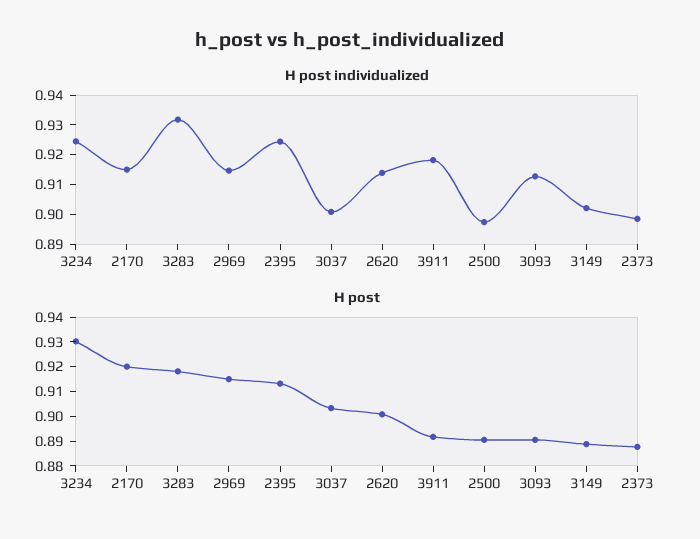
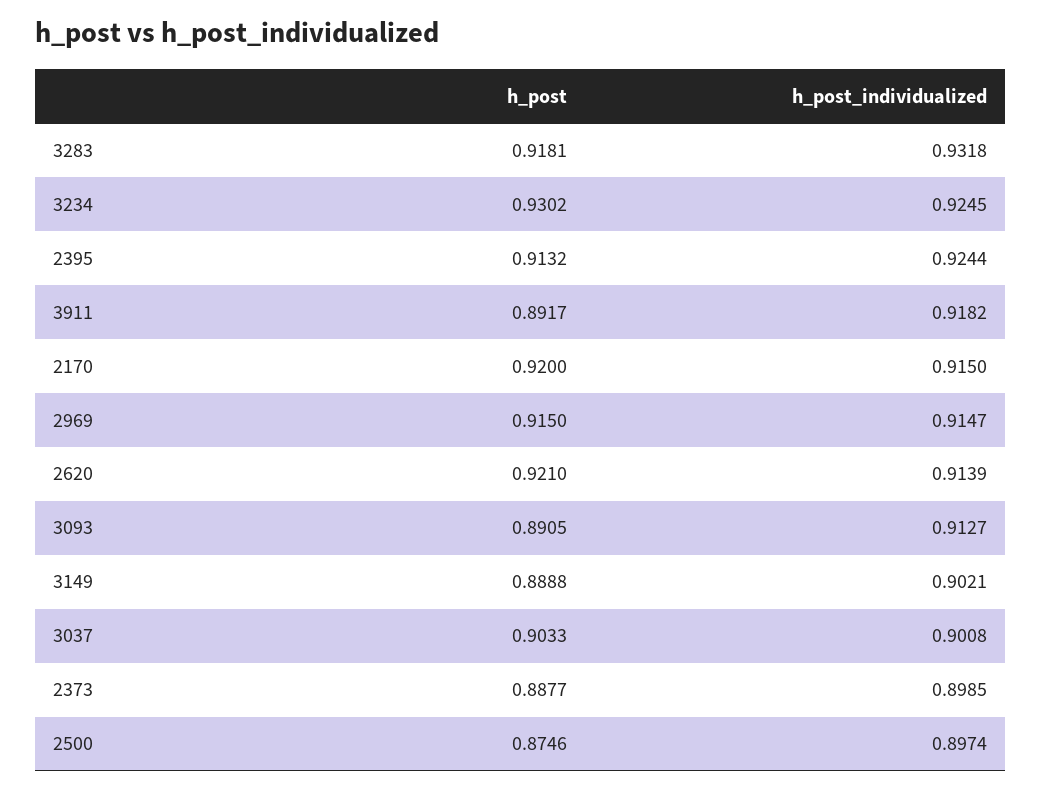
  {
    "H post individualized": {
      "3234": 0.9245,
      "2170": 0.915,
      "3283": 0.9318,
      "2969": 0.9147,
      "2395": 0.9244,
      "3037": 0.9008,
      "2620": 0.9139,
      "3911": 0.9182,
      "2500": 0.8974,
      "3093": 0.9127,
      "3149": 0.9021,
      "2373": 0.8985
    },
    "H post": {
      "3234": 0.9302,
      "2170": 0.92,
      "3283": 0.9181,
      "2969": 0.915,
      "2395": 0.9132,
      "3037": 0.9033,
-     "2620": 0.9,
+     "2620": 0.921,
      "3911": 0.8917,
-     "2500": 0.89,
+     "2500": 0.8746,
      "3093": 0.8905,
      "3149": 0.8888,
      "2373": 0.8877
    }
  }

